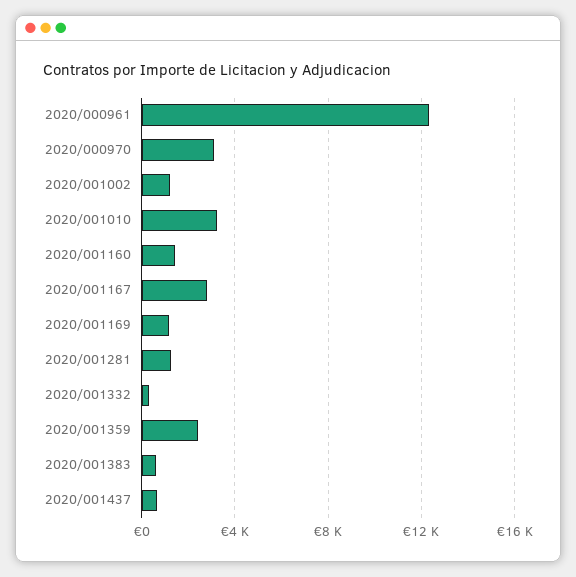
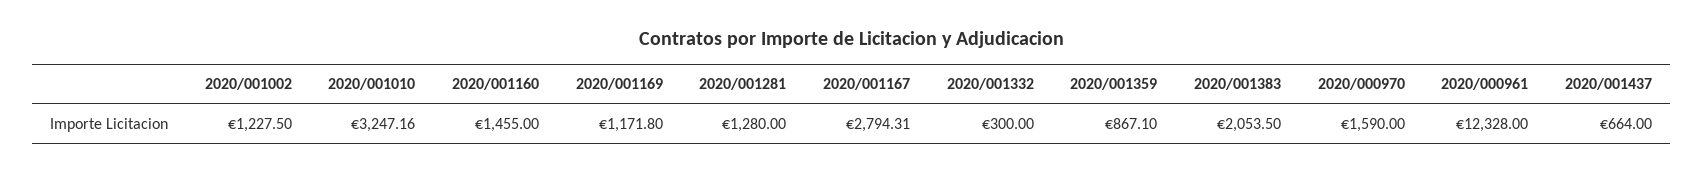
  {
    "2020/000961": 12328,
-   "2020/000970": 3000,
+   "2020/000970": 1590,
    "2020/001002": 1227.5,
    "2020/001010": 3247.16,
    "2020/001160": 1455,
    "2020/001167": 2794.31,
    "2020/001169": 1171.8,
    "2020/001281": 1280,
    "2020/001332": 300,
-   "2020/001359": 2500,
+   "2020/001359": 867.1,
-   "2020/001383": 500,
+   "2020/001383": 2053.5,
    "2020/001437": 664
  }

